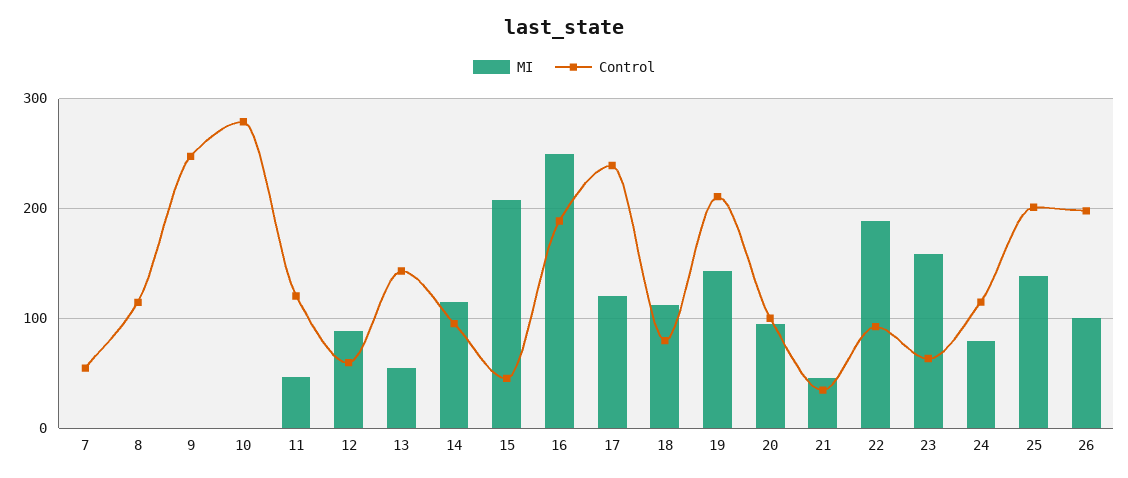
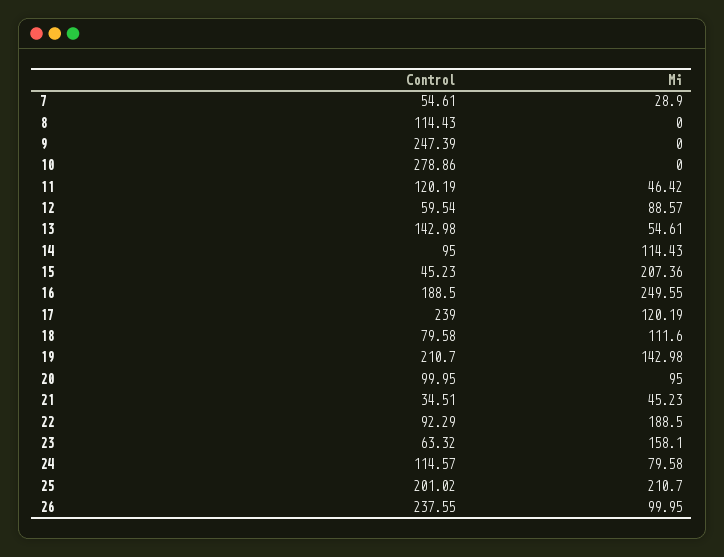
  {
    "MI": {
-     "7": 0,
+     "7": 28.9,
      "8": 0,
      "9": 0,
      "10": 0,
      "11": 46.42,
      "12": 88.57,
      "13": 54.61,
      "14": 114.43,
      "15": 207.36,
      "16": 249.55,
      "17": 120.19,
      "18": 111.6,
      "19": 142.98,
      "20": 95,
      "21": 45.23,
      "22": 188.5,
      "23": 158.1,
      "24": 79.58,
-     "25": 140,
+     "25": 210.7,
      "26": 99.95
    },
    "Control": {
      "7": 54.61,
      "8": 114.43,
      "9": 247.39,
      "10": 278.86,
      "11": 120.19,
      "12": 59.54,
      "13": 142.98,
      "14": 95,
      "15": 45.23,
      "16": 188.5,
      "17": 239,
      "18": 79.58,
      "19": 210.7,
      "20": 99.95,
      "21": 34.51,
      "22": 92.29,
      "23": 63.32,
      "24": 114.57,
      "25": 201.02,
-     "26": 200
+     "26": 237.55
    }
  }

